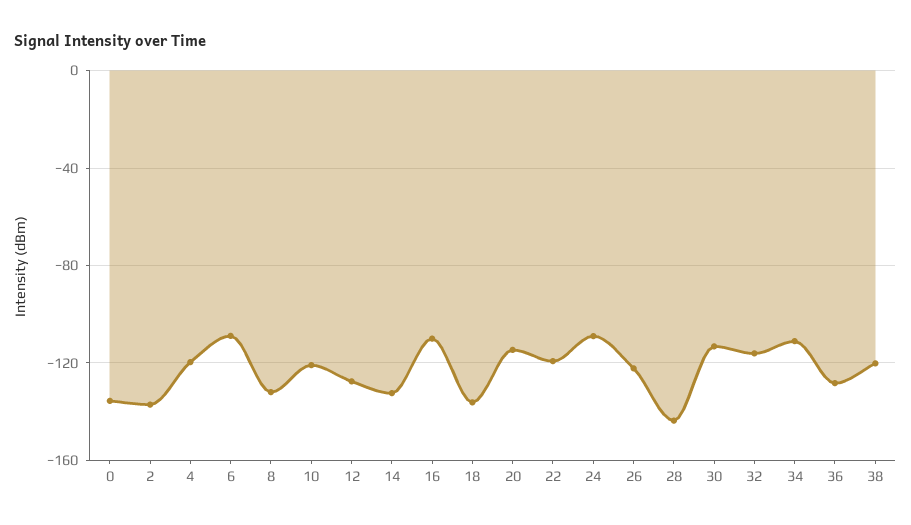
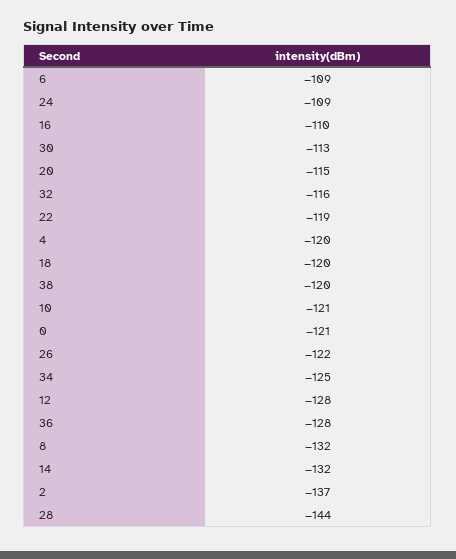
  {
-   "0": -135,
+   "0": -121,
    "2": -137,
    "4": -120,
    "6": -109,
    "8": -132,
    "10": -121,
    "12": -128,
    "14": -132,
    "16": -110,
-   "18": -135,
+   "18": -120,
    "20": -115,
    "22": -119,
    "24": -109,
    "26": -122,
    "28": -144,
    "30": -113,
    "32": -116,
-   "34": -110,
+   "34": -125,
    "36": -128,
    "38": -120
  }

